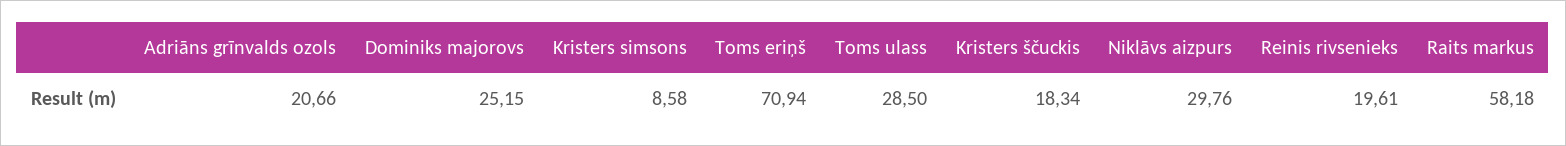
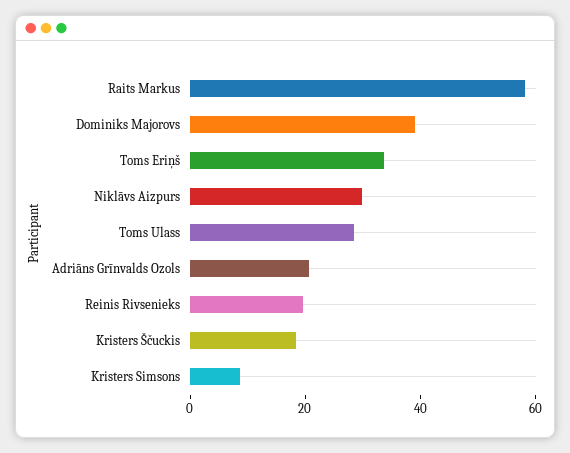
  {
    "Adriāns grīnvalds ozols": 20.66,
-   "Dominiks majorovs": 25.15,
+   "Dominiks majorovs": 40,
    "Kristers simsons": 8.58,
-   "Toms eriņš": 70.94,
+   "Toms eriņš": 35,
    "Toms ulass": 28.5,
    "Kristers ščuckis": 18.34,
    "Niklāvs aizpurs": 29.76,
    "Reinis rivsenieks": 19.61,
    "Raits markus": 58.18
  }

